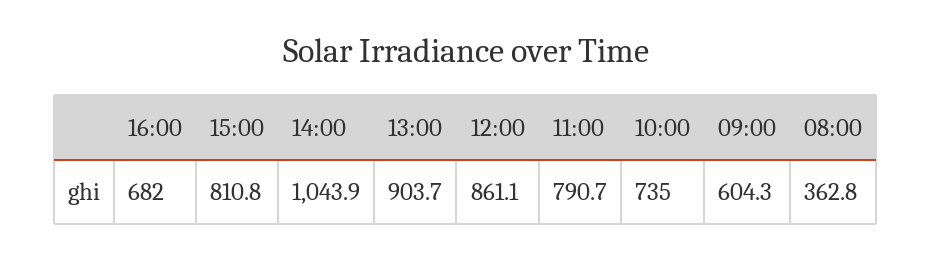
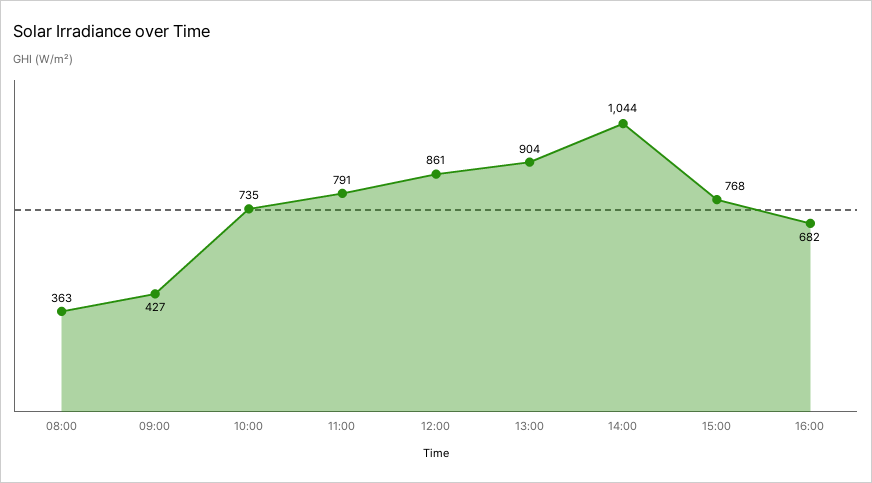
  {
    "16:00": 682,
-   "15:00": 810.8,
+   "15:00": 768,
    "14:00": 1043.9,
    "13:00": 903.7,
    "12:00": 861.1,
    "11:00": 790.7,
    "10:00": 735,
-   "09:00": 604.3,
+   "09:00": 427,
    "08:00": 362.8
  }

